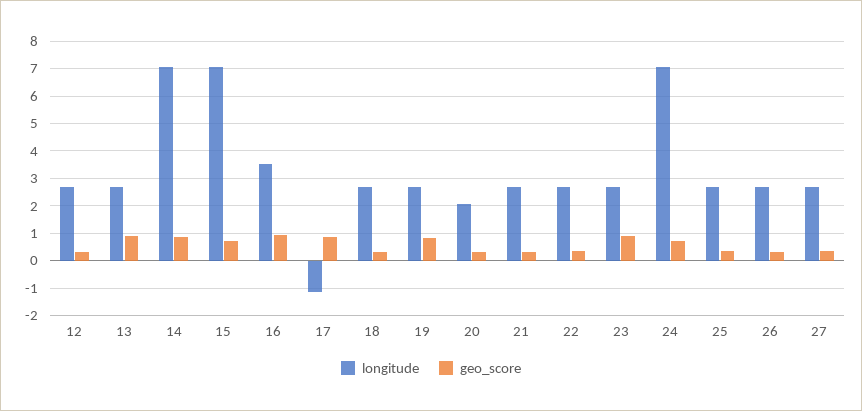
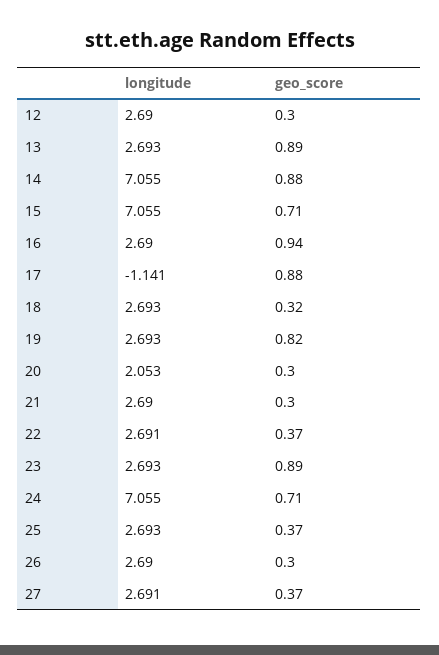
  {
    "longitude": {
      "12": 2.69,
      "13": 2.693,
      "14": 7.055,
      "15": 7.055,
-     "16": 3.5,
+     "16": 2.69,
      "17": -1.141,
      "18": 2.693,
      "19": 2.693,
      "20": 2.053,
      "21": 2.69,
      "22": 2.691,
      "23": 2.693,
      "24": 7.055,
      "25": 2.693,
      "26": 2.69,
      "27": 2.691
    },
    "geo_score": {
      "12": 0.3,
      "13": 0.89,
      "14": 0.88,
      "15": 0.71,
      "16": 0.94,
      "17": 0.88,
      "18": 0.32,
      "19": 0.82,
      "20": 0.3,
      "21": 0.3,
      "22": 0.37,
      "23": 0.89,
      "24": 0.71,
      "25": 0.37,
      "26": 0.3,
      "27": 0.37
    }
  }

